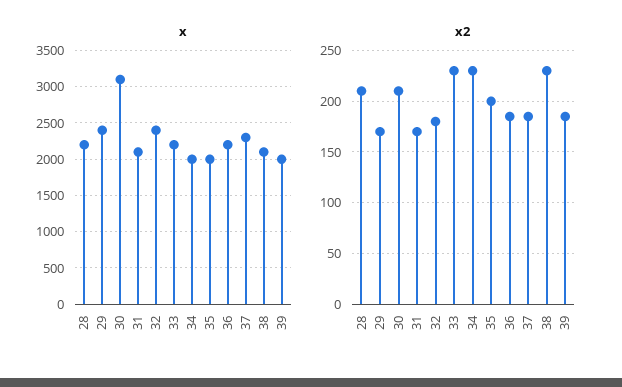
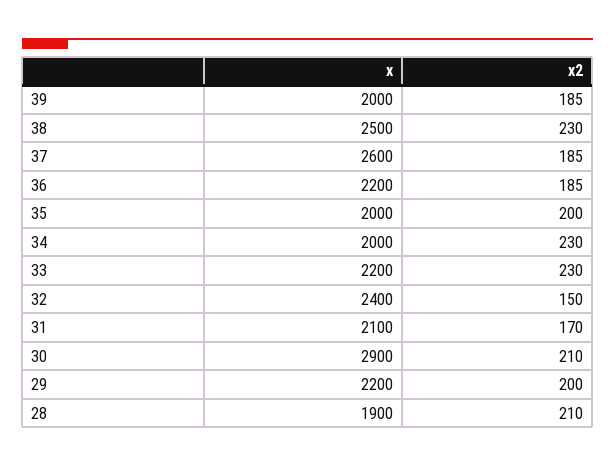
  {
    "x": {
-     "28": 2200,
+     "28": 1900,
-     "29": 2400,
+     "29": 2200,
-     "30": 3100,
+     "30": 2900,
      "31": 2100,
      "32": 2400,
      "33": 2200,
      "34": 2000,
      "35": 2000,
      "36": 2200,
-     "37": 2300,
+     "37": 2600,
-     "38": 2100,
+     "38": 2500,
      "39": 2000
    },
    "x2": {
      "28": 210,
-     "29": 170,
+     "29": 200,
      "30": 210,
      "31": 170,
-     "32": 180,
+     "32": 150,
      "33": 230,
      "34": 230,
      "35": 200,
      "36": 185,
      "37": 185,
      "38": 230,
      "39": 185
    }
  }

